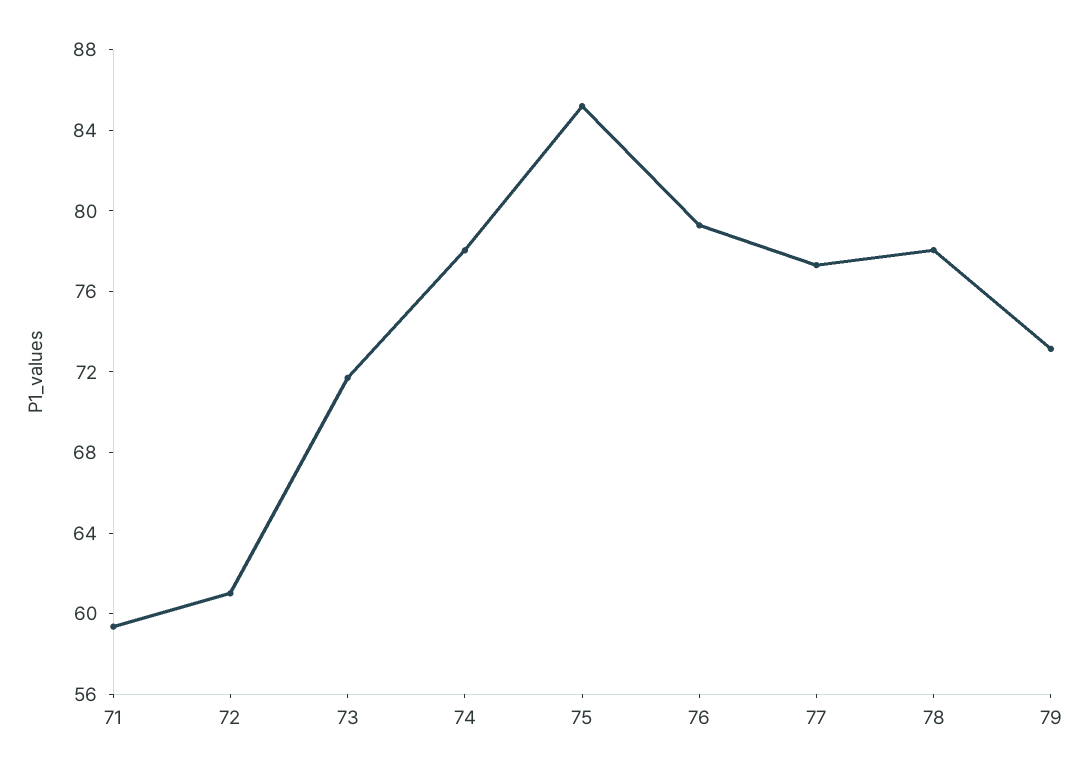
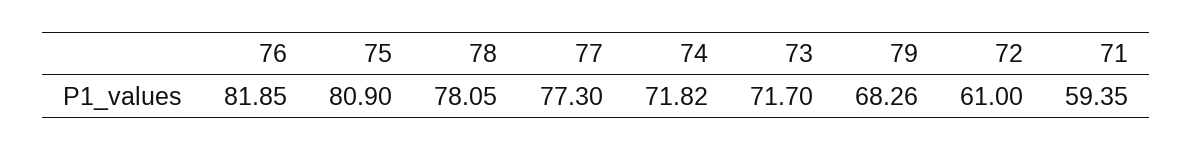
  {
    "71": 59.35,
    "72": 61,
    "73": 71.7,
-   "74": 78,
+   "74": 71.82,
-   "75": 85,
+   "75": 80.9,
-   "76": 79,
+   "76": 81.85,
    "77": 77.3,
    "78": 78.05,
-   "79": 73
+   "79": 68.26
  }

